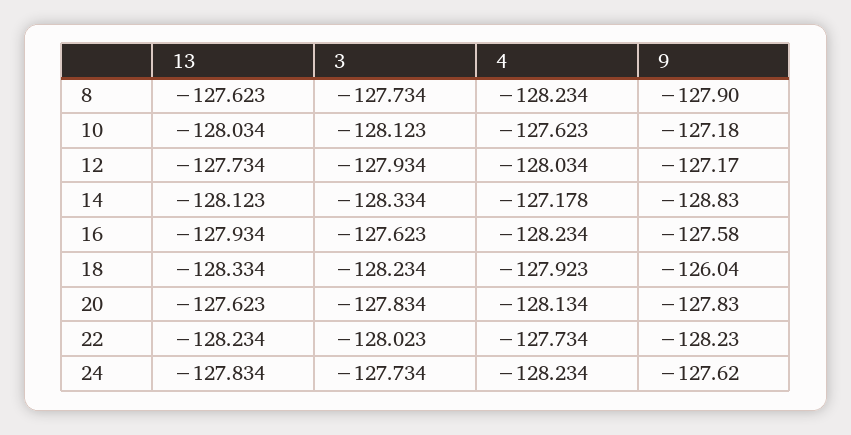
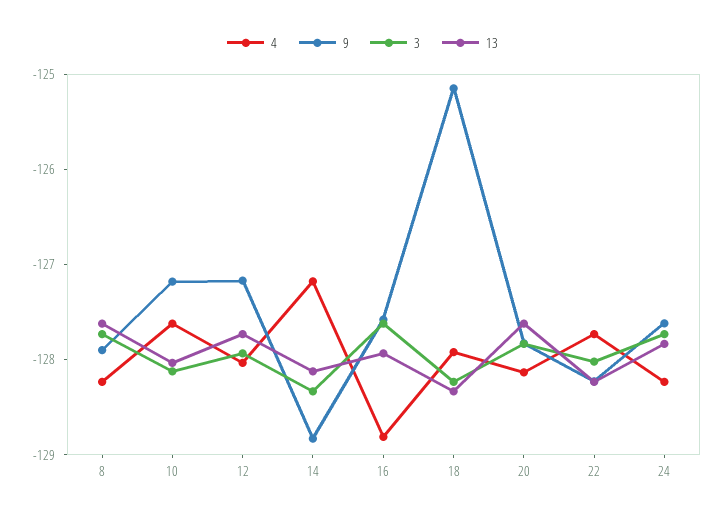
  {
    "13": {
      "8": -127.623,
      "10": -128.034,
      "12": -127.734,
      "14": -128.123,
      "16": -127.934,
      "18": -128.334,
      "20": -127.623,
      "22": -128.234,
      "24": -127.834
    },
    "3": {
      "8": -127.734,
      "10": -128.123,
      "12": -127.934,
      "14": -128.334,
      "16": -127.623,
      "18": -128.234,
      "20": -127.834,
      "22": -128.023,
      "24": -127.734
    },
    "4": {
      "8": -128.234,
      "10": -127.623,
      "12": -128.034,
      "14": -127.178,
-     "16": -128.234,
+     "16": -128.8,
      "18": -127.923,
      "20": -128.134,
      "22": -127.734,
      "24": -128.234
    },
    "9": {
      "8": -127.9,
      "10": -127.18,
      "12": -127.17,
      "14": -128.83,
      "16": -127.58,
-     "18": -126.04,
+     "18": -125.2,
      "20": -127.83,
      "22": -128.23,
      "24": -127.62
    }
  }

